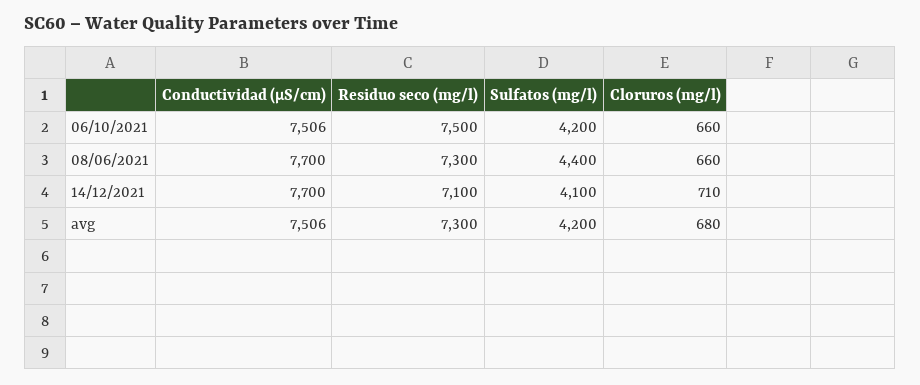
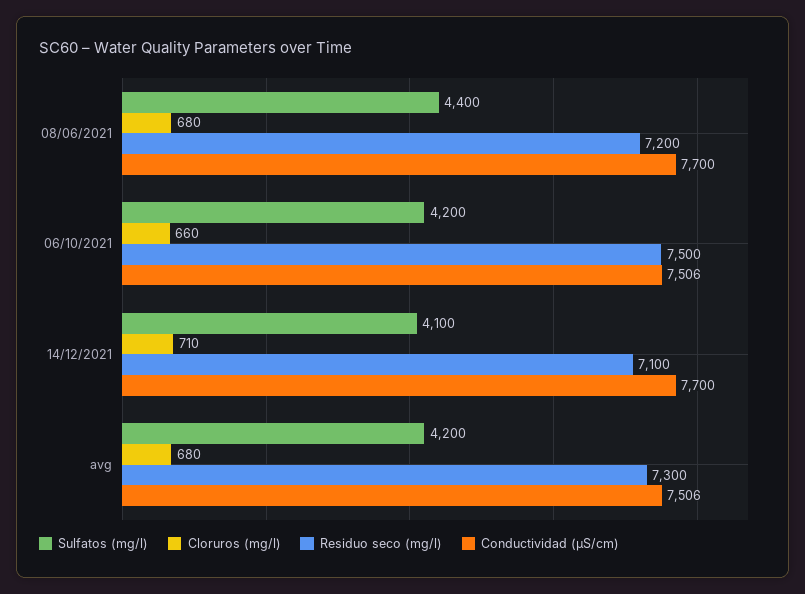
  {
    "Conductividad (µS/cm)": {
      "06/10/2021": 7506,
      "08/06/2021": 7700,
      "14/12/2021": 7700,
      "avg": 7506
    },
    "Residuo seco (mg/l)": {
      "06/10/2021": 7500,
-     "08/06/2021": 7300,
+     "08/06/2021": 7200,
      "14/12/2021": 7100,
      "avg": 7300
    },
    "Sulfatos (mg/l)": {
      "06/10/2021": 4200,
      "08/06/2021": 4400,
      "14/12/2021": 4100,
      "avg": 4200
    },
    "Cloruros (mg/l)": {
      "06/10/2021": 660,
-     "08/06/2021": 660,
+     "08/06/2021": 680,
      "14/12/2021": 710,
      "avg": 680
    }
  }

